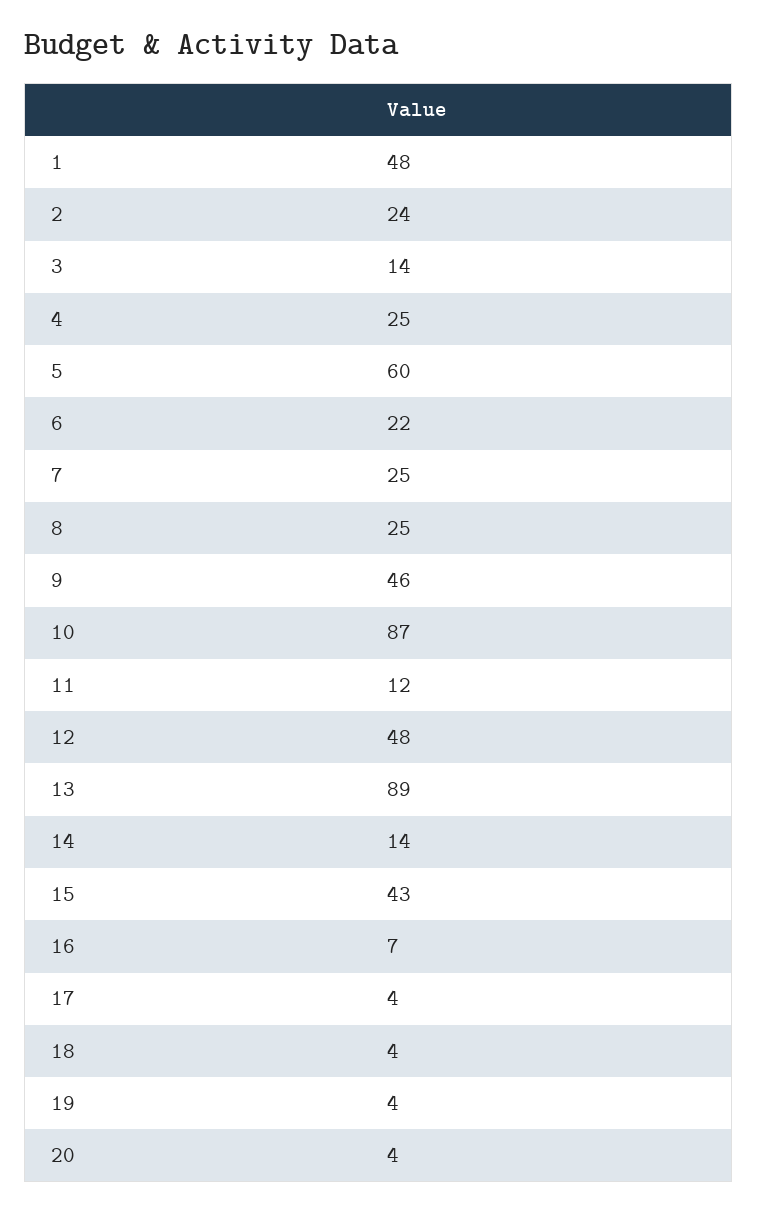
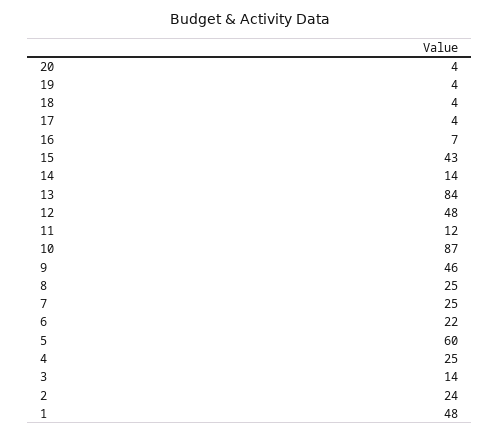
  {
    "1": 48,
    "2": 24,
    "3": 14,
    "4": 25,
    "5": 60,
    "6": 22,
    "7": 25,
    "8": 25,
    "9": 46,
    "10": 87,
    "11": 12,
    "12": 48,
-   "13": 89,
+   "13": 84,
    "14": 14,
    "15": 43,
    "16": 7,
    "17": 4,
    "18": 4,
    "19": 4,
    "20": 4
  }

